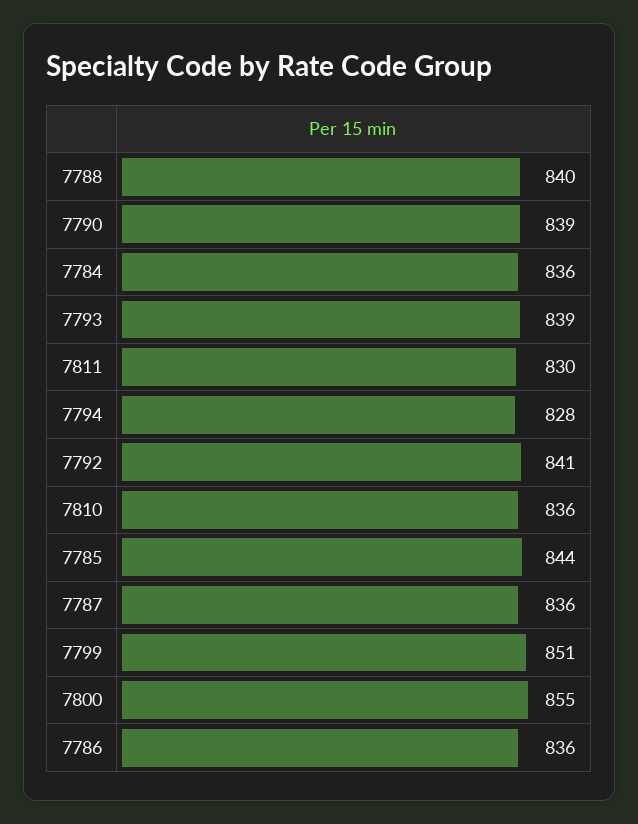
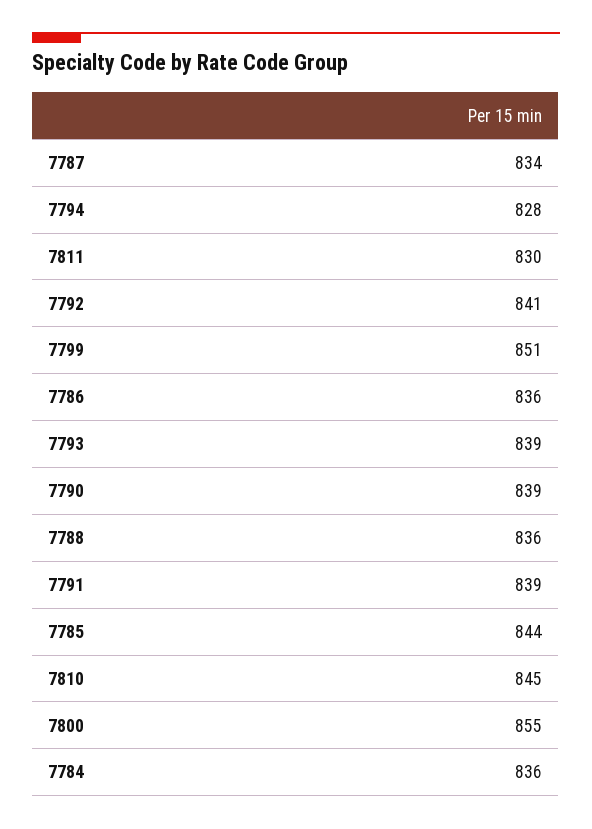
  {
-   "7788": 840,
+   "7788": 836,
    "7790": 839,
    "7784": 836,
    "7793": 839,
    "7811": 830,
    "7794": 828,
    "7792": 841,
-   "7810": 836,
+   "7810": 845,
    "7785": 844,
-   "7787": 836,
+   "7787": 834,
    "7799": 851,
    "7800": 855,
-   "7786": 836
+   "7786": 836,
+   "7791": 839
  }

